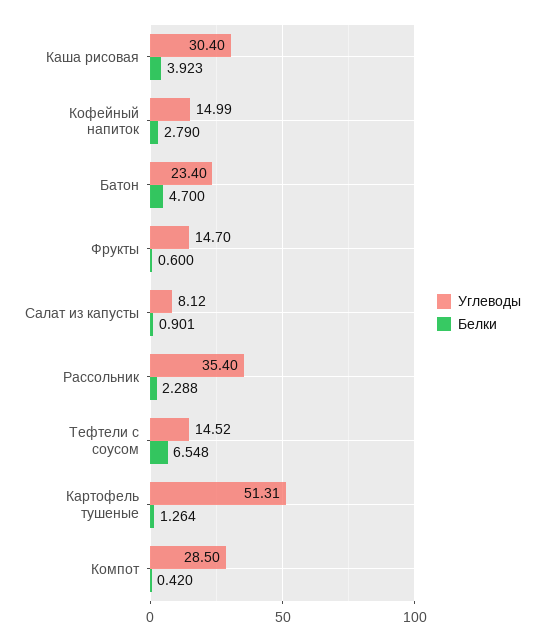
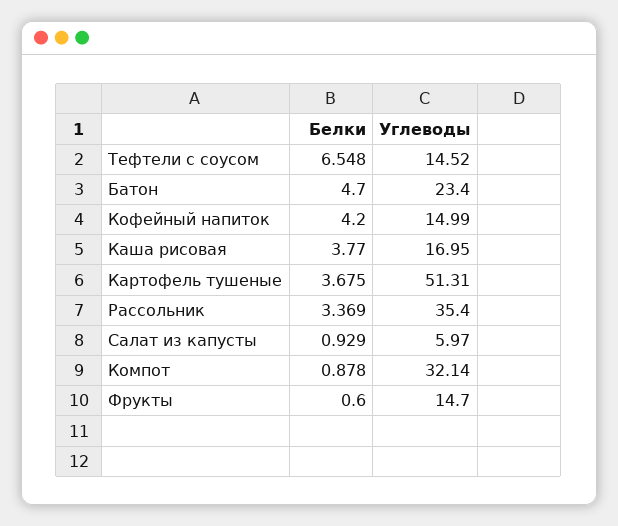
  {
    "Углеводы": {
-     "Каша рисовая": 30.4,
+     "Каша рисовая": 16.95,
      "Кофейный напиток": 14.99,
      "Батон": 23.4,
      "Фрукты": 14.7,
-     "Салат из капусты": 8.12,
+     "Салат из капусты": 5.97,
      "Рассольник": 35.4,
      "Тефтели с соусом": 14.52,
      "Картофель тушеные": 51.31,
-     "Компот": 28.5
+     "Компот": 32.14
    },
    "Белки": {
-     "Каша рисовая": 3.923,
+     "Каша рисовая": 3.77,
-     "Кофейный напиток": 2.79,
+     "Кофейный напиток": 4.2,
      "Батон": 4.7,
      "Фрукты": 0.6,
-     "Салат из капусты": 0.901,
+     "Салат из капусты": 0.929,
-     "Рассольник": 2.288,
+     "Рассольник": 3.369,
      "Тефтели с соусом": 6.548,
-     "Картофель тушеные": 1.264,
+     "Картофель тушеные": 3.675,
-     "Компот": 0.42
+     "Компот": 0.878
    }
  }

